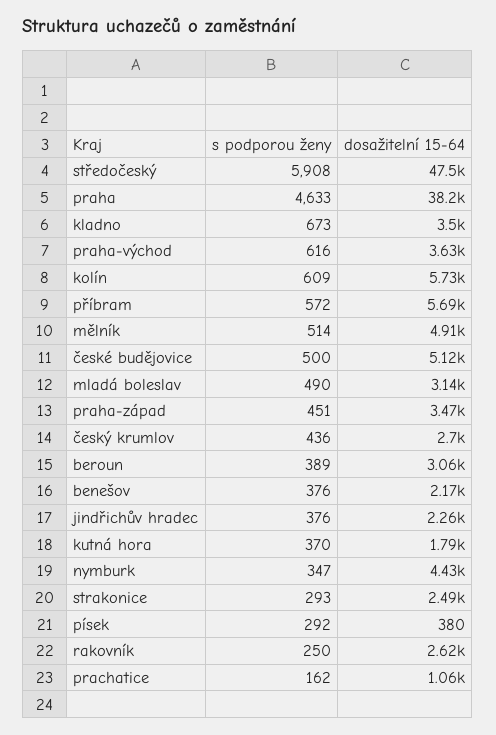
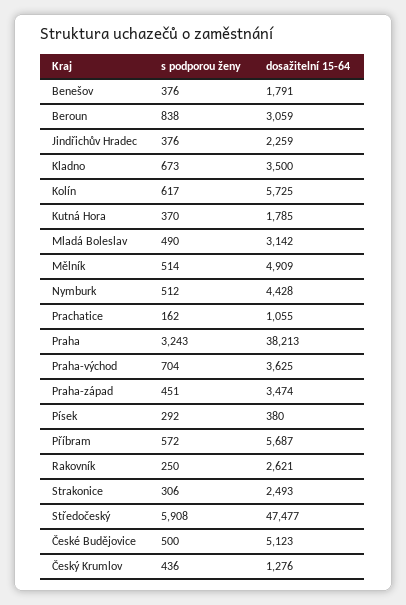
  {
    "s podporou ženy": {
      "středočeský": 5908,
-     "praha": 4633,
+     "praha": 3243,
      "kladno": 673,
-     "praha-východ": 616,
+     "praha-východ": 704,
-     "kolín": 609,
+     "kolín": 617,
      "příbram": 572,
      "mělník": 514,
      "české budějovice": 500,
      "mladá boleslav": 490,
      "praha-západ": 451,
      "český krumlov": 436,
-     "beroun": 389,
+     "beroun": 838,
      "benešov": 376,
      "jindřichův hradec": 376,
      "kutná hora": 370,
-     "nymburk": 347,
+     "nymburk": 512,
-     "strakonice": 293,
+     "strakonice": 306,
      "písek": 292,
      "rakovník": 250,
      "prachatice": 162
    },
    "dosažitelní 15-64": {
      "středočeský": 47477,
      "praha": 38213,
      "kladno": 3500,
      "praha-východ": 3625,
      "kolín": 5725,
      "příbram": 5687,
      "mělník": 4909,
      "české budějovice": 5123,
      "mladá boleslav": 3142,
      "praha-západ": 3474,
-     "český krumlov": 2700,
+     "český krumlov": 1276,
      "beroun": 3059,
-     "benešov": 2170,
+     "benešov": 1791,
      "jindřichův hradec": 2259,
      "kutná hora": 1785,
      "nymburk": 4428,
      "strakonice": 2493,
      "písek": 380,
      "rakovník": 2621,
      "prachatice": 1055
    }
  }

